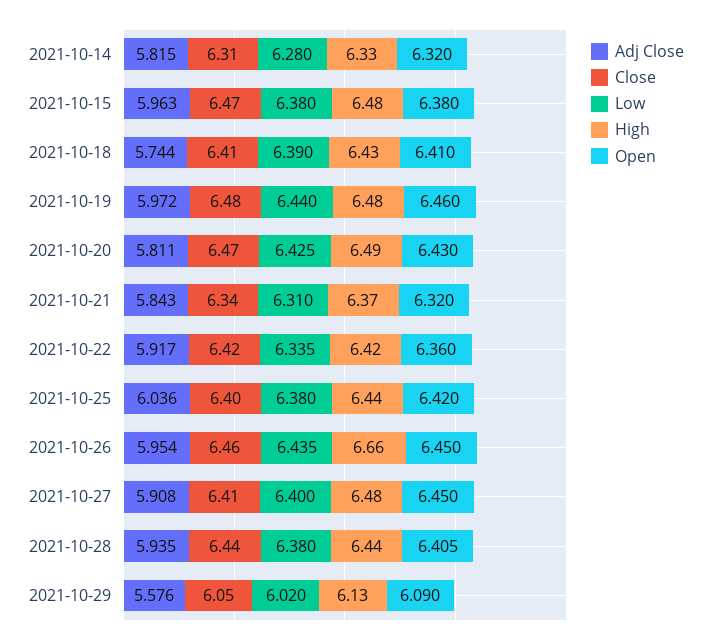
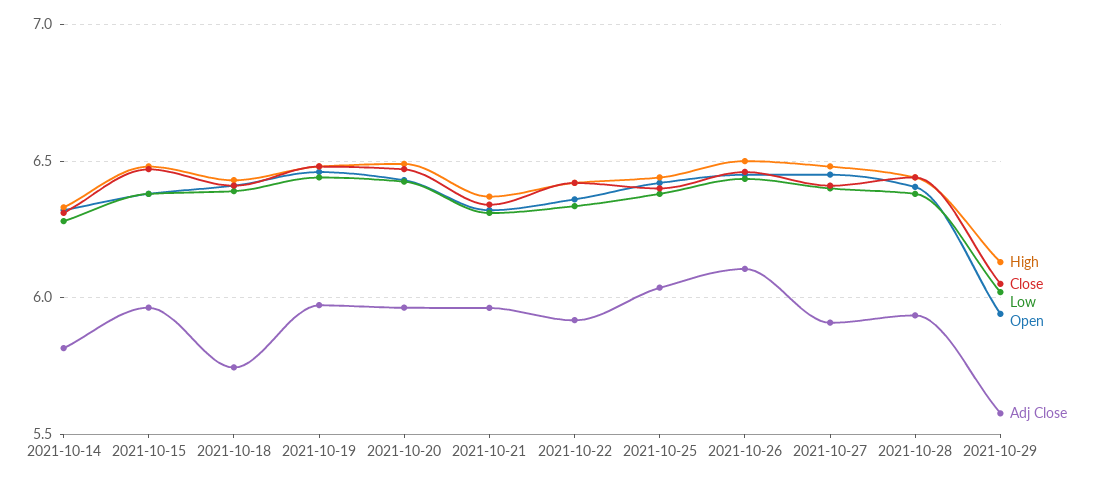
  {
    "Adj Close": {
      "2021-10-14": 5.815,
      "2021-10-15": 5.963,
      "2021-10-18": 5.744,
      "2021-10-19": 5.972,
-     "2021-10-20": 5.811,
+     "2021-10-20": 5.95,
-     "2021-10-21": 5.843,
+     "2021-10-21": 5.95,
      "2021-10-22": 5.917,
      "2021-10-25": 6.036,
-     "2021-10-26": 5.954,
+     "2021-10-26": 6.1,
      "2021-10-27": 5.908,
      "2021-10-28": 5.935,
      "2021-10-29": 5.576
    },
    "Close": {
      "2021-10-14": 6.31,
      "2021-10-15": 6.47,
      "2021-10-18": 6.41,
      "2021-10-19": 6.48,
      "2021-10-20": 6.47,
      "2021-10-21": 6.34,
      "2021-10-22": 6.42,
      "2021-10-25": 6.4,
      "2021-10-26": 6.46,
      "2021-10-27": 6.41,
      "2021-10-28": 6.44,
      "2021-10-29": 6.05
    },
    "Low": {
      "2021-10-14": 6.28,
      "2021-10-15": 6.38,
      "2021-10-18": 6.39,
      "2021-10-19": 6.44,
      "2021-10-20": 6.425,
      "2021-10-21": 6.31,
      "2021-10-22": 6.335,
      "2021-10-25": 6.38,
      "2021-10-26": 6.435,
      "2021-10-27": 6.4,
      "2021-10-28": 6.38,
      "2021-10-29": 6.02
    },
    "High": {
      "2021-10-14": 6.33,
      "2021-10-15": 6.48,
      "2021-10-18": 6.43,
      "2021-10-19": 6.48,
      "2021-10-20": 6.49,
      "2021-10-21": 6.37,
      "2021-10-22": 6.42,
      "2021-10-25": 6.44,
-     "2021-10-26": 6.66,
+     "2021-10-26": 6.5,
      "2021-10-27": 6.48,
      "2021-10-28": 6.44,
      "2021-10-29": 6.13
    },
    "Open": {
      "2021-10-14": 6.32,
      "2021-10-15": 6.38,
      "2021-10-18": 6.41,
      "2021-10-19": 6.46,
      "2021-10-20": 6.43,
      "2021-10-21": 6.32,
      "2021-10-22": 6.36,
      "2021-10-25": 6.42,
      "2021-10-26": 6.45,
      "2021-10-27": 6.45,
      "2021-10-28": 6.405,
-     "2021-10-29": 6.09
+     "2021-10-29": 5.95
    }
  }

